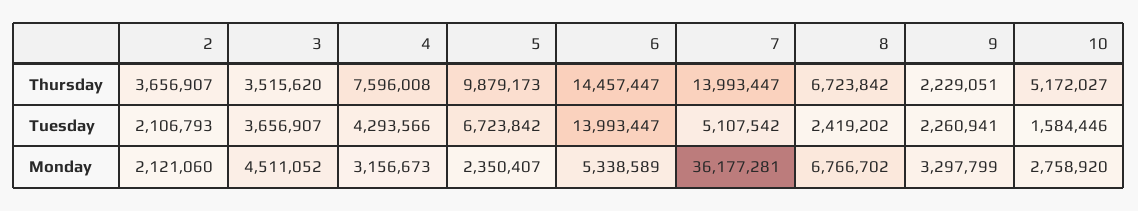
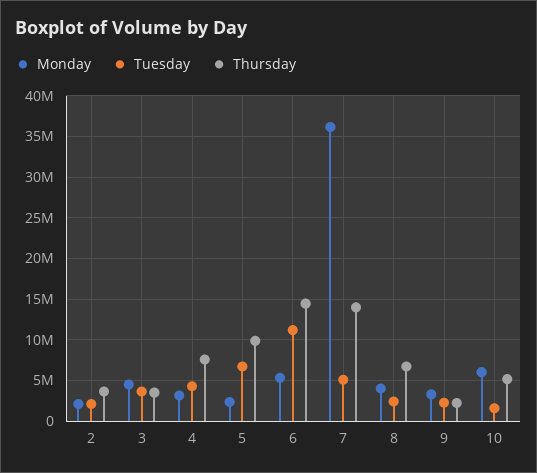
  {
    "Thursday": {
      "2": 3656907,
      "3": 3515620,
      "4": 7596008,
      "5": 9879173,
      "6": 14457447,
      "7": 13993447,
      "8": 6723842,
      "9": 2229051,
      "10": 5172027
    },
    "Tuesday": {
      "2": 2106793,
      "3": 3656907,
      "4": 4293566,
      "5": 6723842,
-     "6": 13993447,
+     "6": 11000000,
      "7": 5107542,
      "8": 2419202,
      "9": 2260941,
      "10": 1584446
    },
    "Monday": {
      "2": 2121060,
      "3": 4511052,
      "4": 3156673,
      "5": 2350407,
      "6": 5338589,
      "7": 36177281,
-     "8": 6766702,
+     "8": 4000000,
      "9": 3297799,
-     "10": 2758920
+     "10": 6000000
    }
  }

